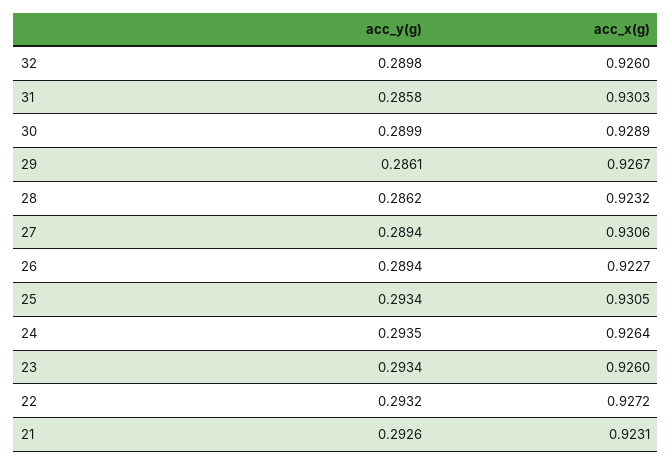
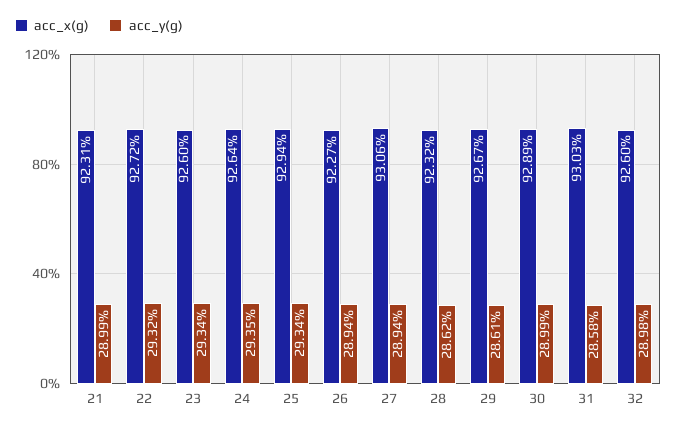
  {
    "acc_y(g)": {
      "32": 0.2898,
      "31": 0.2858,
      "30": 0.2899,
      "29": 0.2861,
      "28": 0.2862,
      "27": 0.2894,
      "26": 0.2894,
      "25": 0.2934,
      "24": 0.2935,
      "23": 0.2934,
      "22": 0.2932,
-     "21": 0.2926
+     "21": 0.2899
    },
    "acc_x(g)": {
      "32": 0.926,
      "31": 0.9303,
      "30": 0.9289,
      "29": 0.9267,
      "28": 0.9232,
      "27": 0.9306,
      "26": 0.9227,
-     "25": 0.9305,
+     "25": 0.9294,
      "24": 0.9264,
      "23": 0.926,
      "22": 0.9272,
      "21": 0.9231
    }
  }

